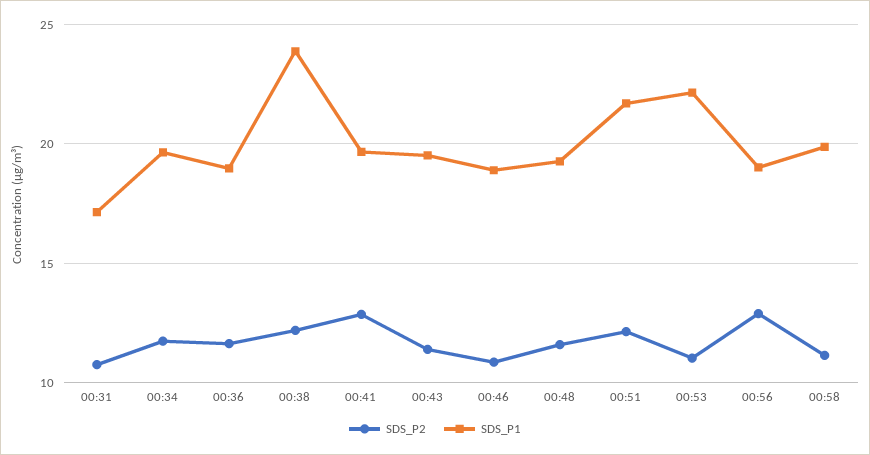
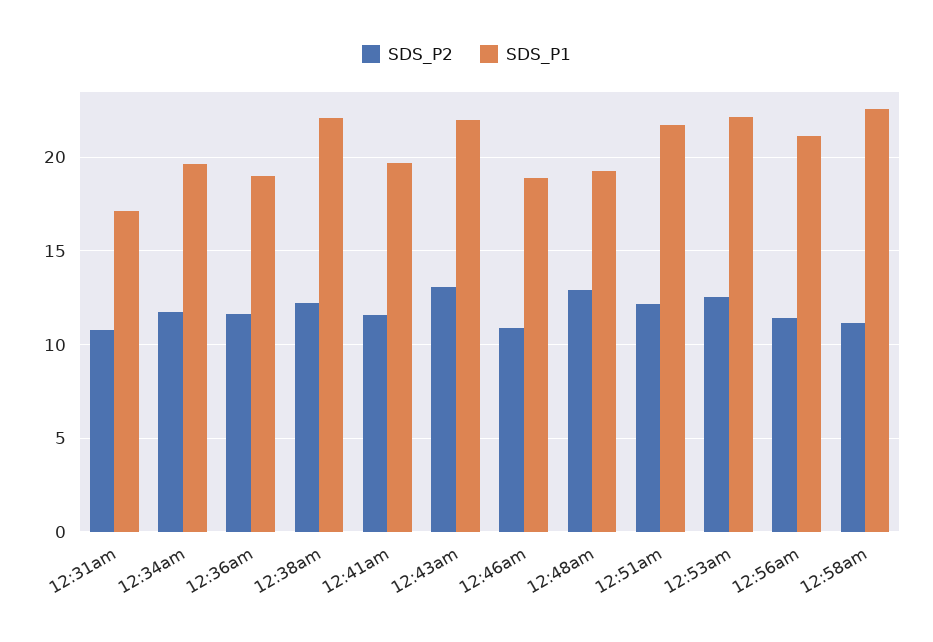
  {
    "SDS_P2": {
      "00:31": 11,
      "00:34": 12,
      "00:36": 11.5,
      "00:38": 12,
-     "00:41": 13,
+     "00:41": 11.5,
-     "00:43": 11.5,
+     "00:43": 13,
      "00:46": 11,
-     "00:48": 11.5,
+     "00:48": 13,
      "00:51": 12,
-     "00:53": 11,
+     "00:53": 12.5,
-     "00:56": 13,
+     "00:56": 11.5,
      "00:58": 11
    },
    "SDS_P1": {
      "00:31": 17,
      "00:34": 19.5,
      "00:36": 19,
-     "00:38": 24,
+     "00:38": 22,
      "00:41": 19.5,
-     "00:43": 19.5,
+     "00:43": 22,
      "00:46": 19,
      "00:48": 19.5,
      "00:51": 21.5,
      "00:53": 22,
-     "00:56": 19,
+     "00:56": 21,
-     "00:58": 20
+     "00:58": 22.5
    }
  }

